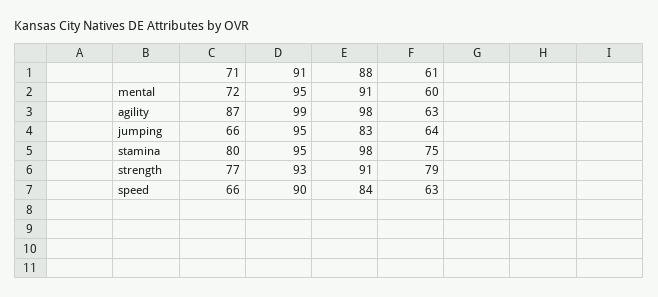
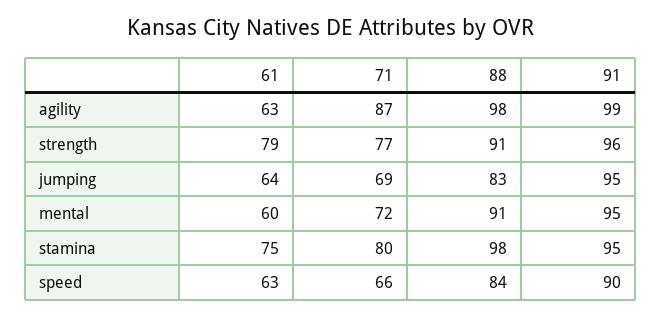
  {
    "71": {
      "mental": 72,
      "agility": 87,
-     "jumping": 66,
+     "jumping": 69,
      "stamina": 80,
      "strength": 77,
      "speed": 66
    },
    "91": {
      "mental": 95,
      "agility": 99,
      "jumping": 95,
      "stamina": 95,
-     "strength": 93,
+     "strength": 96,
      "speed": 90
    },
    "88": {
      "mental": 91,
      "agility": 98,
      "jumping": 83,
      "stamina": 98,
      "strength": 91,
      "speed": 84
    },
    "61": {
      "mental": 60,
      "agility": 63,
      "jumping": 64,
      "stamina": 75,
      "strength": 79,
      "speed": 63
    }
  }

